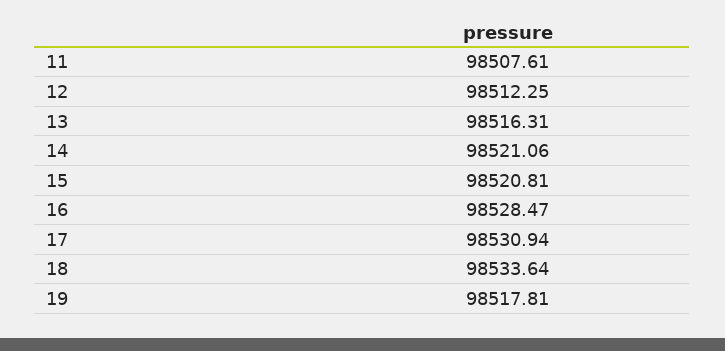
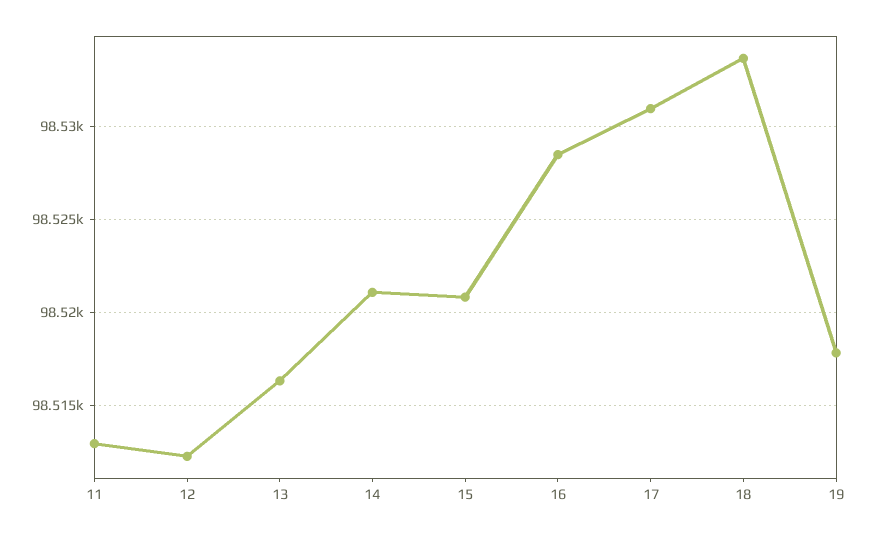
  {
-   "11": 98507.61,
+   "11": 98513,
    "12": 98512.25,
    "13": 98516.31,
    "14": 98521.06,
    "15": 98520.81,
    "16": 98528.47,
    "17": 98530.94,
    "18": 98533.64,
    "19": 98517.81
  }

